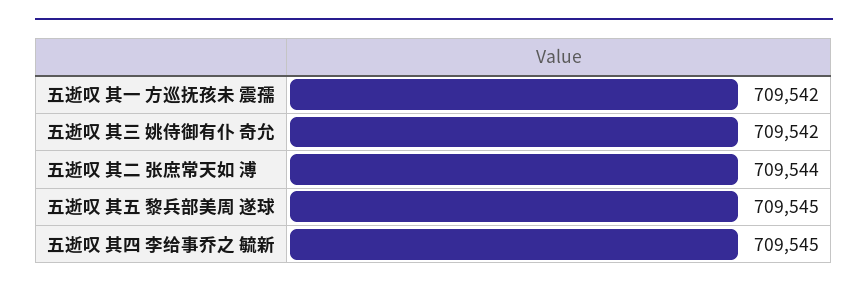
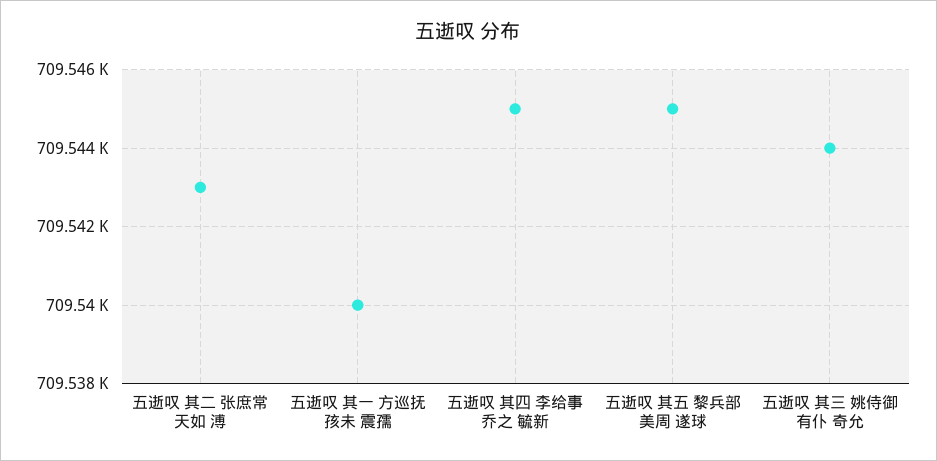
  {
-   "五逝叹 其一 方巡抚孩未 震孺": 709542,
+   "五逝叹 其一 方巡抚孩未 震孺": 709540,
-   "五逝叹 其三 姚侍御有仆 奇允": 709542,
+   "五逝叹 其三 姚侍御有仆 奇允": 709544,
-   "五逝叹 其二 张庶常天如 溥": 709544,
+   "五逝叹 其二 张庶常天如 溥": 709543,
    "五逝叹 其五 黎兵部美周 遂球": 709545,
    "五逝叹 其四 李给事乔之 毓新": 709545
  }

